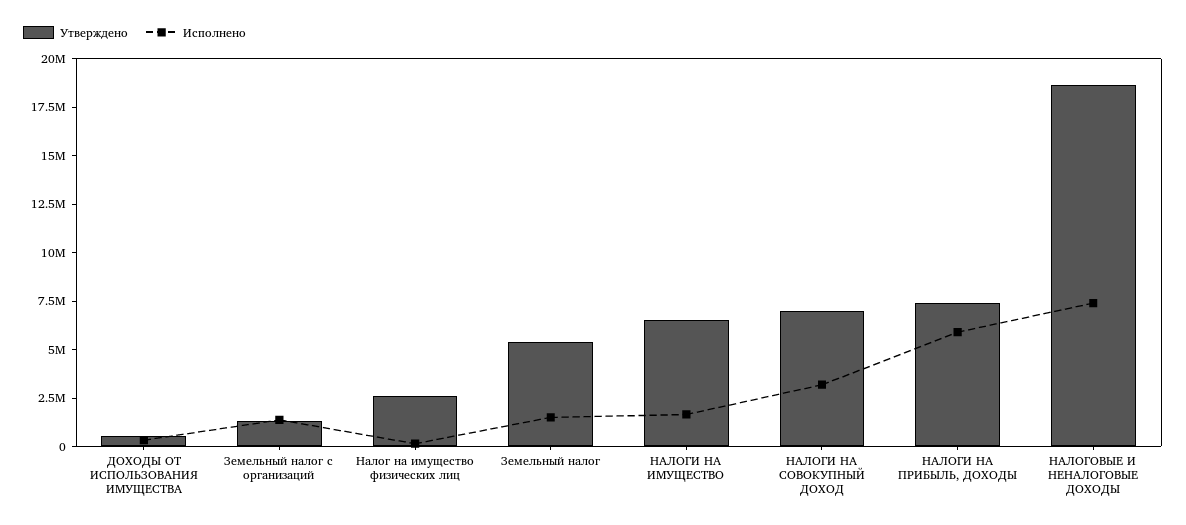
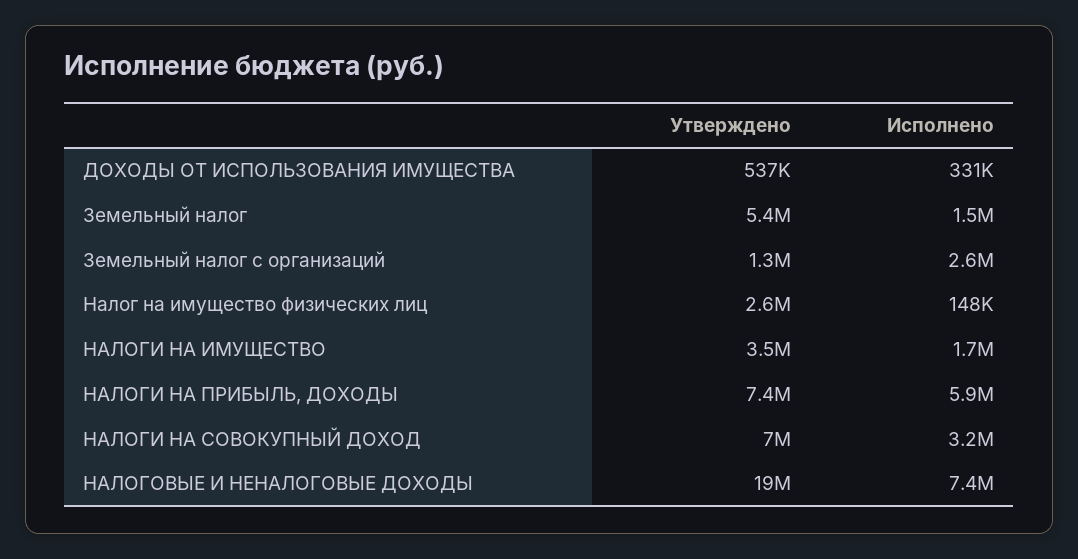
  {
    "Утверждено": {
      "ДОХОДЫ ОТ ИСПОЛЬЗОВАНИЯ ИМУЩЕСТВА": 537000,
      "Земельный налог с организаций": 1300000,
      "Налог на имущество физических лиц": 2600000,
      "Земельный налог": 5400000,
-     "НАЛОГИ НА ИМУЩЕСТВО": 6500000,
+     "НАЛОГИ НА ИМУЩЕСТВО": 3500000,
      "НАЛОГИ НА СОВОКУПНЫЙ ДОХОД": 7000000,
      "НАЛОГИ НА ПРИБЫЛЬ, ДОХОДЫ": 7400000,
      "НАЛОГОВЫЕ И НЕНАЛОГОВЫЕ ДОХОДЫ": 19000000
    },
    "Исполнено": {
      "ДОХОДЫ ОТ ИСПОЛЬЗОВАНИЯ ИМУЩЕСТВА": 331000,
-     "Земельный налог с организаций": 1500000,
+     "Земельный налог с организаций": 2600000,
      "Налог на имущество физических лиц": 148000,
      "Земельный налог": 1500000,
      "НАЛОГИ НА ИМУЩЕСТВО": 1700000,
      "НАЛОГИ НА СОВОКУПНЫЙ ДОХОД": 3200000,
      "НАЛОГИ НА ПРИБЫЛЬ, ДОХОДЫ": 5900000,
      "НАЛОГОВЫЕ И НЕНАЛОГОВЫЕ ДОХОДЫ": 7400000
    }
  }

